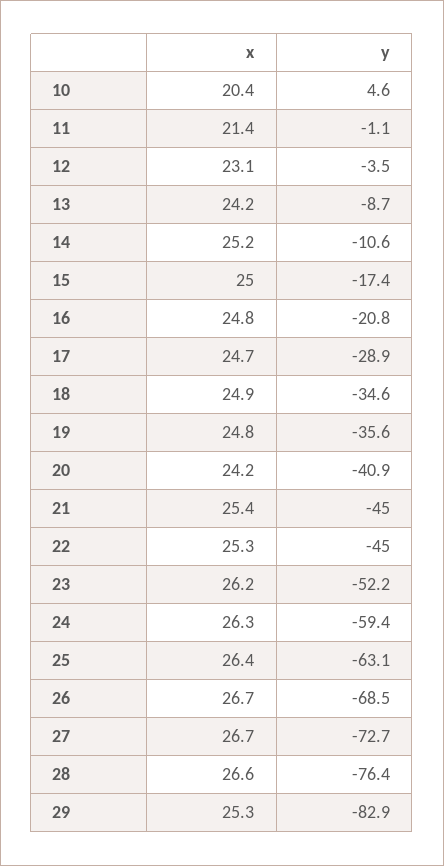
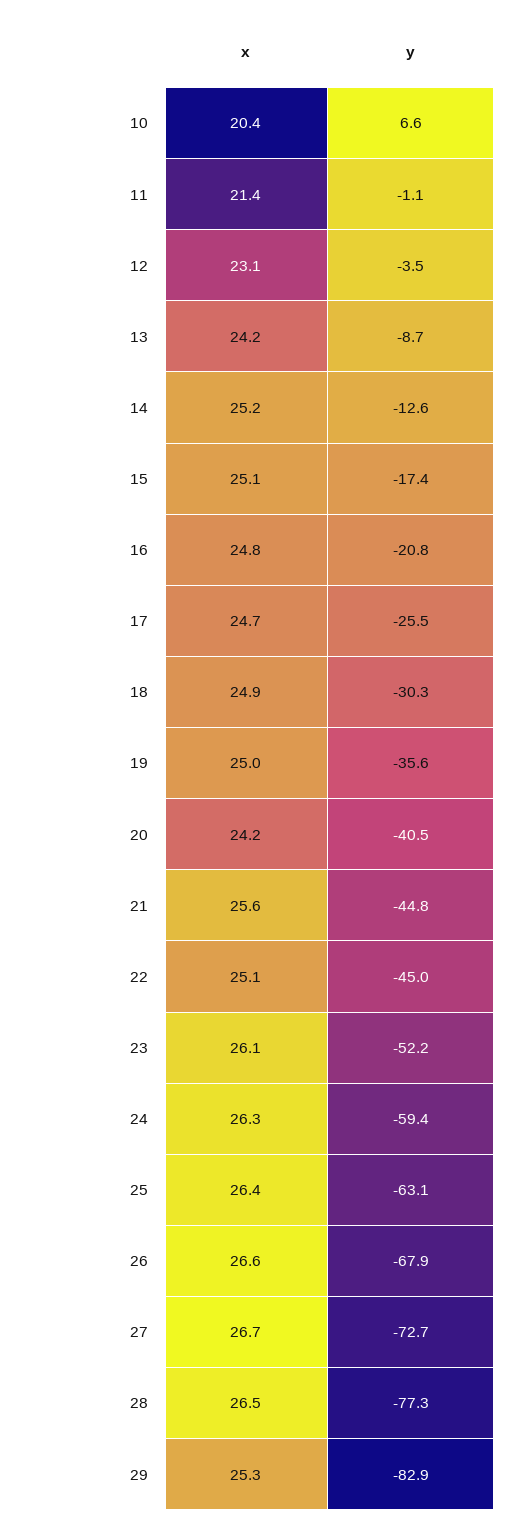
  {
    "x": {
      "10": 20.4,
      "11": 21.4,
      "12": 23.1,
      "13": 24.2,
      "14": 25.2,
-     "15": 25,
+     "15": 25.1,
      "16": 24.8,
      "17": 24.7,
      "18": 24.9,
-     "19": 24.8,
+     "19": 25,
      "20": 24.2,
-     "21": 25.4,
+     "21": 25.6,
-     "22": 25.3,
+     "22": 25.1,
-     "23": 26.2,
+     "23": 26.1,
      "24": 26.3,
      "25": 26.4,
-     "26": 26.7,
+     "26": 26.6,
      "27": 26.7,
-     "28": 26.6,
+     "28": 26.5,
      "29": 25.3
    },
    "y": {
-     "10": 4.6,
+     "10": 6.6,
      "11": -1.1,
      "12": -3.5,
      "13": -8.7,
-     "14": -10.6,
+     "14": -12.6,
      "15": -17.4,
      "16": -20.8,
-     "17": -28.9,
+     "17": -25.5,
-     "18": -34.6,
+     "18": -30.3,
      "19": -35.6,
-     "20": -40.9,
+     "20": -40.5,
-     "21": -45,
+     "21": -44.8,
      "22": -45,
      "23": -52.2,
      "24": -59.4,
      "25": -63.1,
-     "26": -68.5,
+     "26": -67.9,
      "27": -72.7,
-     "28": -76.4,
+     "28": -77.3,
      "29": -82.9
    }
  }

